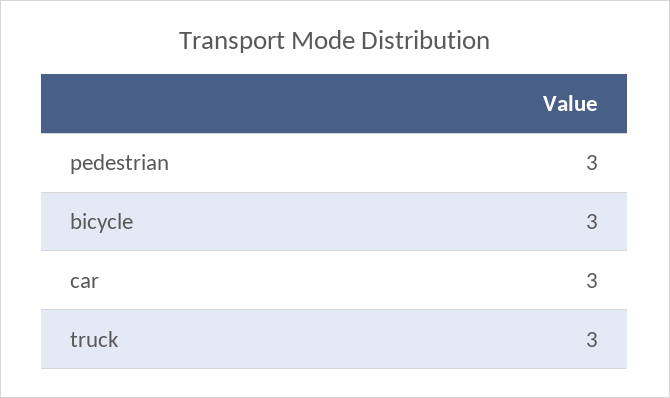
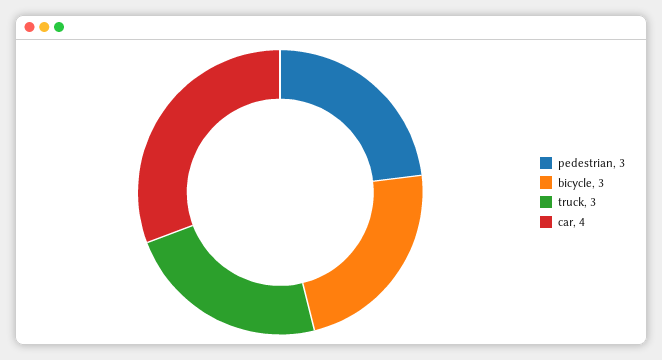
  {
    "pedestrian": 3,
    "bicycle": 3,
-   "car": 3,
+   "car": 4,
    "truck": 3
  }

